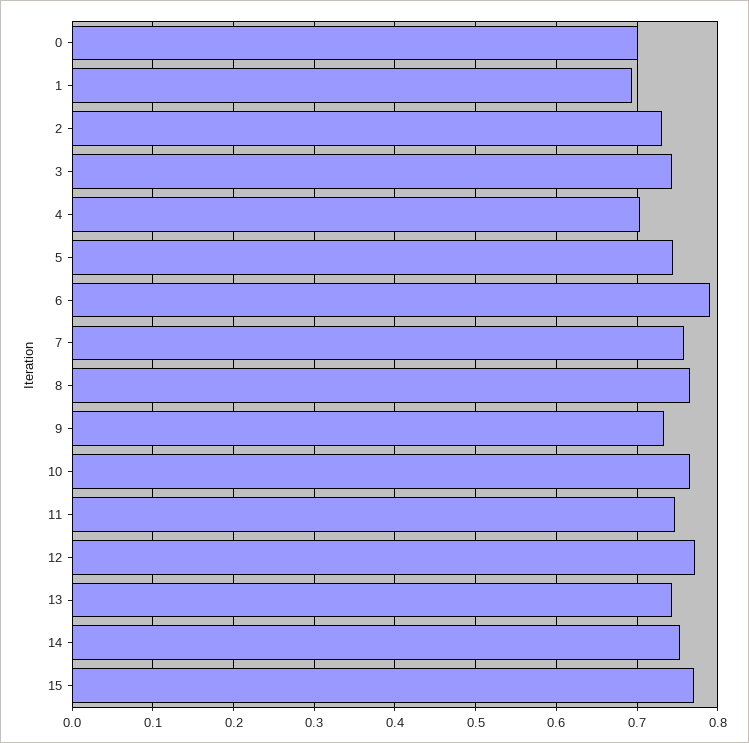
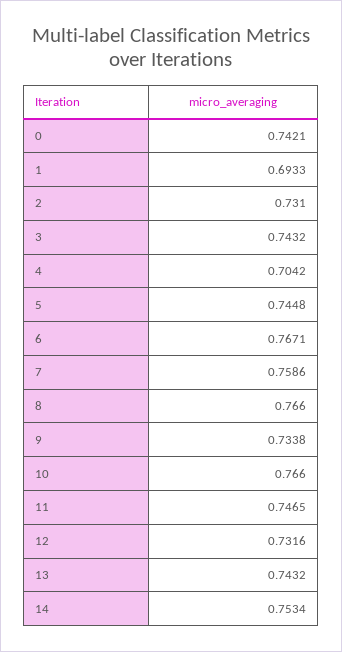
  {
-   "0": 0.7,
+   "0": 0.7421,
    "1": 0.6933,
    "2": 0.731,
    "3": 0.7432,
    "4": 0.7042,
    "5": 0.7448,
-   "6": 0.79,
+   "6": 0.7671,
    "7": 0.7586,
    "8": 0.766,
    "9": 0.7338,
    "10": 0.766,
    "11": 0.7465,
-   "12": 0.77,
+   "12": 0.7316,
    "13": 0.7432,
-   "14": 0.7534,
+   "14": 0.7534
-   "15": 0.77
  }

